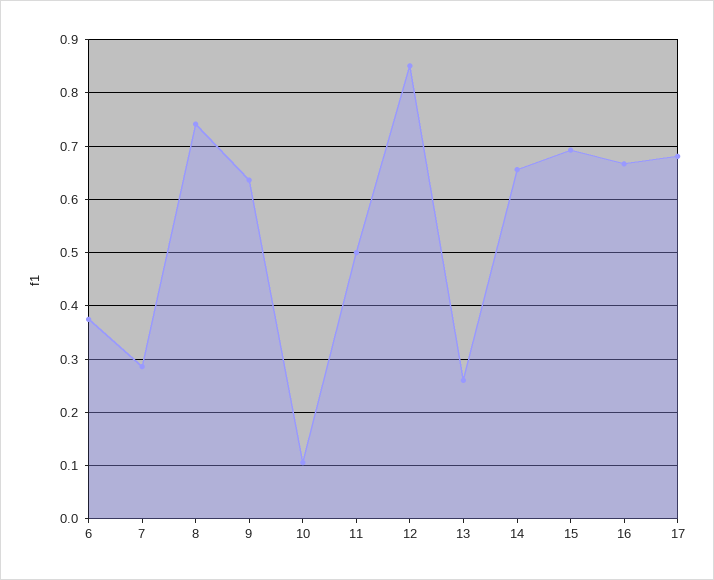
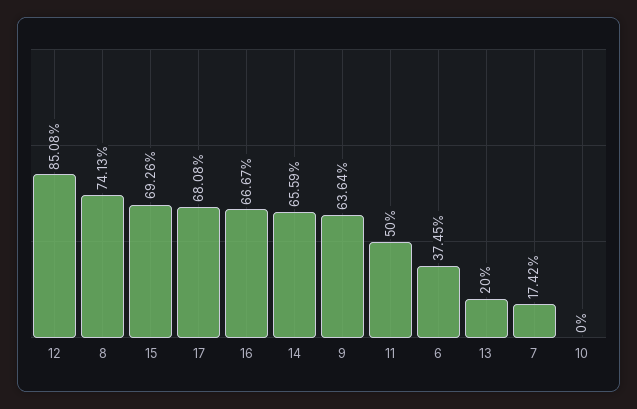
  {
    "6": 0.3745,
-   "7": 0.28,
+   "7": 0.1742,
    "8": 0.7413,
    "9": 0.6364,
-   "10": 0.1,
+   "10": 0,
    "11": 0.5,
    "12": 0.8508,
-   "13": 0.26,
+   "13": 0.2,
    "14": 0.6559,
    "15": 0.6926,
    "16": 0.6667,
    "17": 0.6808
  }

